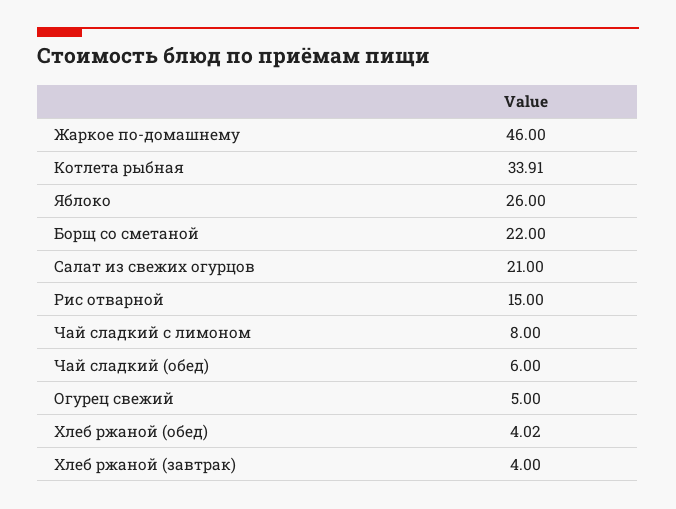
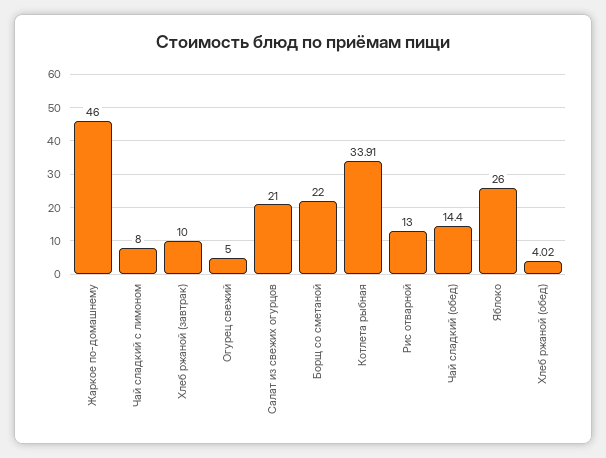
  {
    "Жаркое по-домашнему": 46,
    "Котлета рыбная": 33.91,
    "Яблоко": 26,
    "Борщ со сметаной": 22,
    "Салат из свежих огурцов": 21,
-   "Рис отварной": 15,
+   "Рис отварной": 13,
    "Чай сладкий с лимоном": 8,
-   "Чай сладкий (обед)": 6,
+   "Чай сладкий (обед)": 14.4,
    "Огурец свежий": 5,
    "Хлеб ржаной (обед)": 4.02,
-   "Хлеб ржаной (завтрак)": 4
+   "Хлеб ржаной (завтрак)": 10
  }

